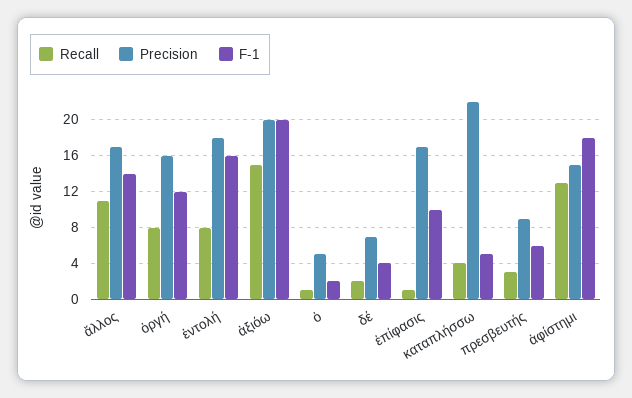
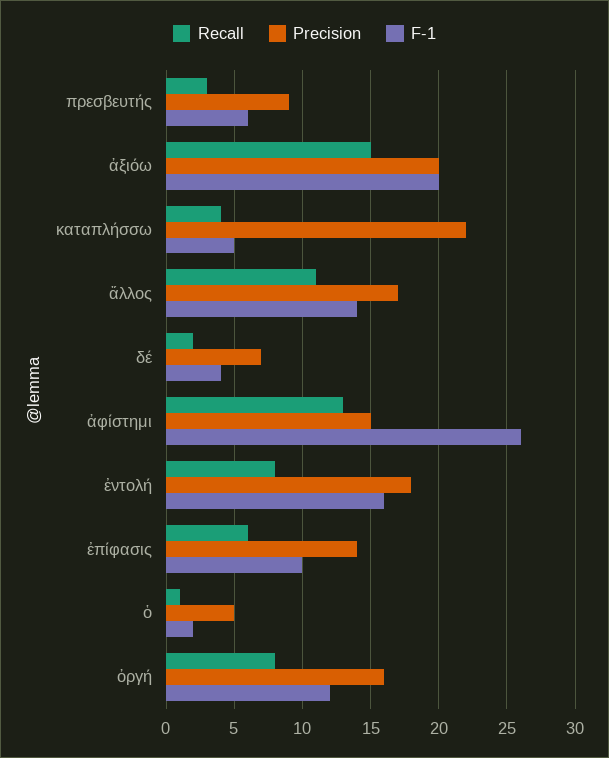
  {
    "Recall": {
      "ἄλλος": 11,
      "ὀργή": 8,
      "ἐντολή": 8,
      "ἀξιόω": 15,
      "ὁ": 1,
      "δέ": 2,
-     "ἐπίφασις": 1,
+     "ἐπίφασις": 6,
      "καταπλήσσω": 4,
      "πρεσβευτής": 3,
      "ἀφίστημι": 13
    },
    "Precision": {
      "ἄλλος": 17,
      "ὀργή": 16,
      "ἐντολή": 18,
      "ἀξιόω": 20,
      "ὁ": 5,
      "δέ": 7,
-     "ἐπίφασις": 17,
+     "ἐπίφασις": 14,
      "καταπλήσσω": 22,
      "πρεσβευτής": 9,
      "ἀφίστημι": 15
    },
    "F-1": {
      "ἄλλος": 14,
      "ὀργή": 12,
      "ἐντολή": 16,
      "ἀξιόω": 20,
      "ὁ": 2,
      "δέ": 4,
      "ἐπίφασις": 10,
      "καταπλήσσω": 5,
      "πρεσβευτής": 6,
-     "ἀφίστημι": 18
+     "ἀφίστημι": 26
    }
  }

